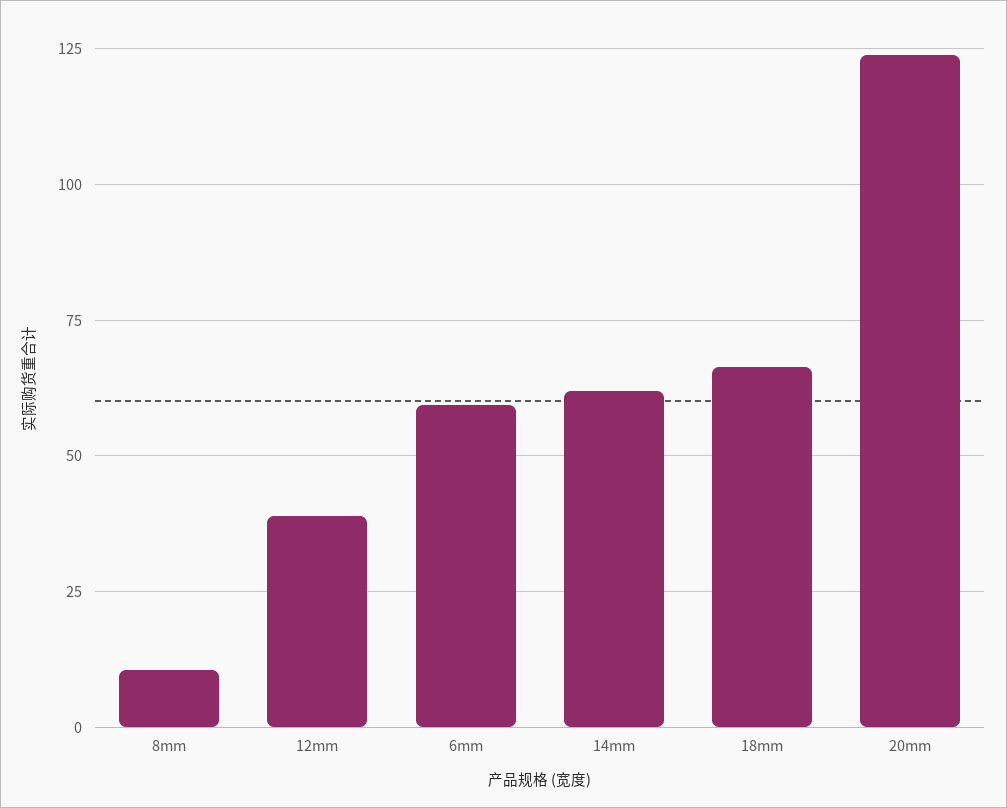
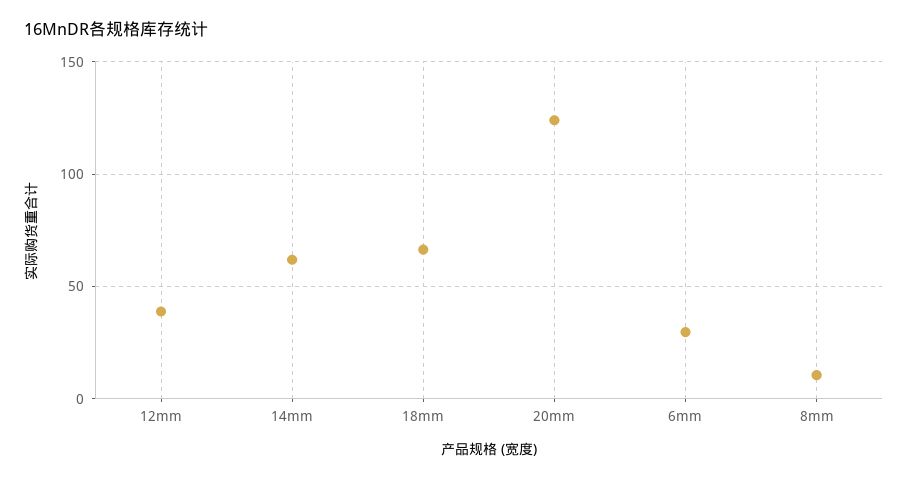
  {
    "8mm": 10,
    "12mm": 40,
-   "6mm": 60,
+   "6mm": 30,
    "14mm": 62.5,
    "18mm": 67.5,
    "20mm": 125
  }

